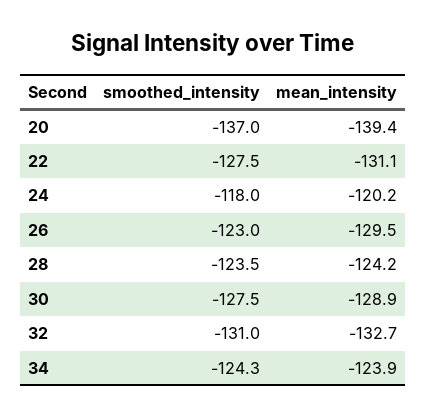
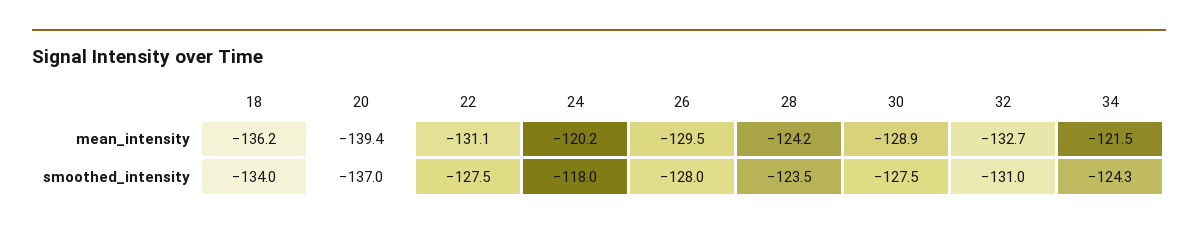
  {
    "smoothed_intensity": {
      "20": -137,
      "22": -127.5,
      "24": -118,
-     "26": -123,
+     "26": -128,
      "28": -123.5,
      "30": -127.5,
      "32": -131,
-     "34": -124.3
+     "34": -124.3,
+     "18": -134
    },
    "mean_intensity": {
      "20": -139.4,
      "22": -131.1,
      "24": -120.2,
      "26": -129.5,
      "28": -124.2,
      "30": -128.9,
      "32": -132.7,
-     "34": -123.9
+     "34": -121.5,
+     "18": -136.2
    }
  }

